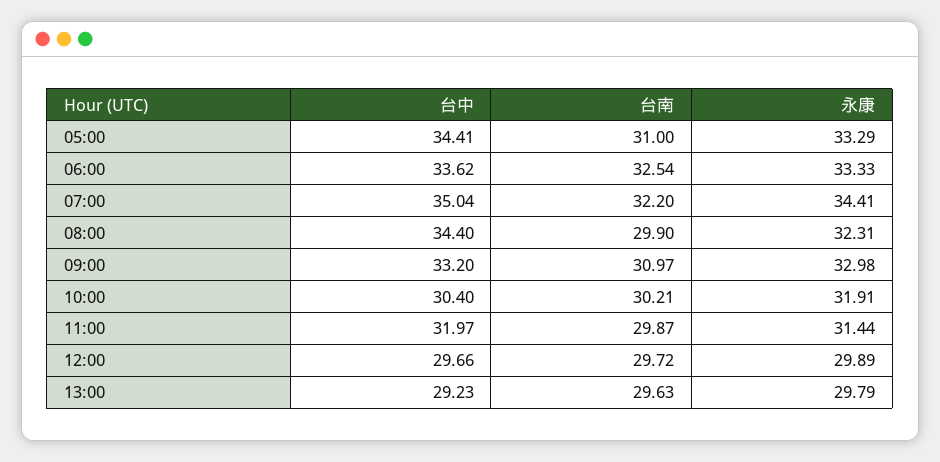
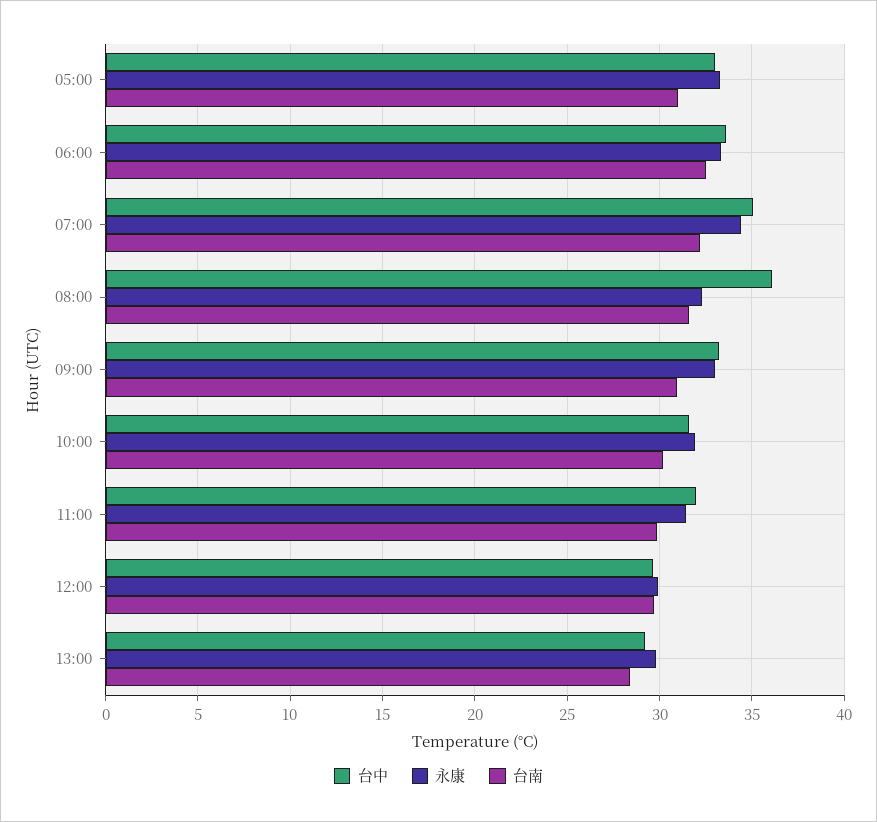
  {
    "台中": {
-     "05:00": 34.41,
+     "05:00": 33,
      "06:00": 33.62,
      "07:00": 35.04,
-     "08:00": 34.4,
+     "08:00": 36,
      "09:00": 33.2,
-     "10:00": 30.4,
+     "10:00": 31.5,
      "11:00": 31.97,
      "12:00": 29.66,
      "13:00": 29.23
    },
    "台南": {
      "05:00": 31,
      "06:00": 32.54,
      "07:00": 32.2,
-     "08:00": 29.9,
+     "08:00": 31.5,
      "09:00": 30.97,
      "10:00": 30.21,
      "11:00": 29.87,
      "12:00": 29.72,
-     "13:00": 29.63
+     "13:00": 28.5
    },
    "永康": {
      "05:00": 33.29,
      "06:00": 33.33,
      "07:00": 34.41,
      "08:00": 32.31,
      "09:00": 32.98,
      "10:00": 31.91,
      "11:00": 31.44,
      "12:00": 29.89,
      "13:00": 29.79
    }
  }

